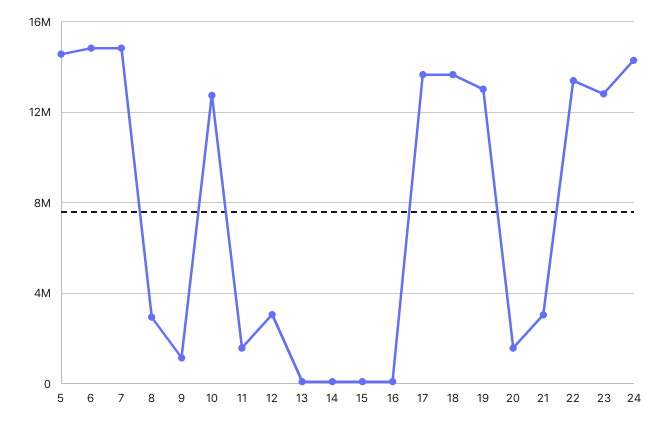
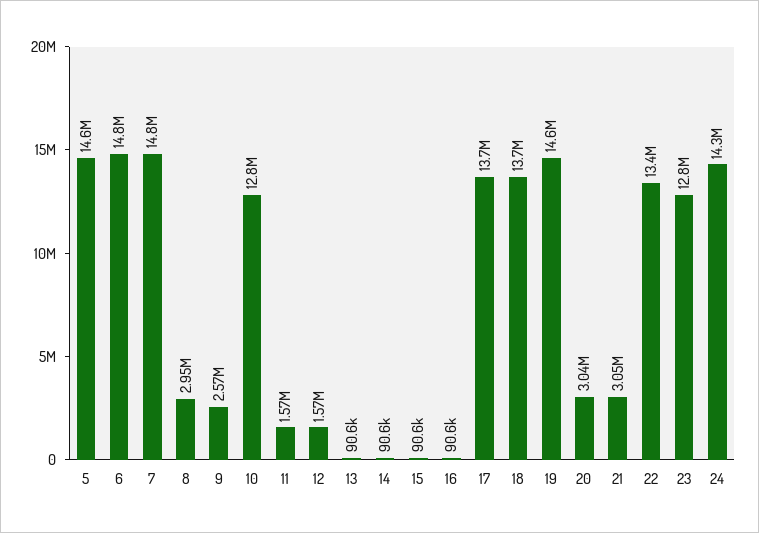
  {
    "5": 14600000,
    "6": 14800000,
    "7": 14800000,
    "8": 2950000,
-   "9": 1000000,
+   "9": 2570000,
    "10": 12800000,
    "11": 1570000,
-   "12": 3000000,
+   "12": 1570000,
    "13": 90600,
    "14": 90600,
    "15": 90600,
    "16": 90600,
    "17": 13700000,
    "18": 13700000,
-   "19": 13000000,
+   "19": 14600000,
-   "20": 1500000,
+   "20": 3040000,
    "21": 3050000,
    "22": 13400000,
    "23": 12800000,
    "24": 14300000
  }

